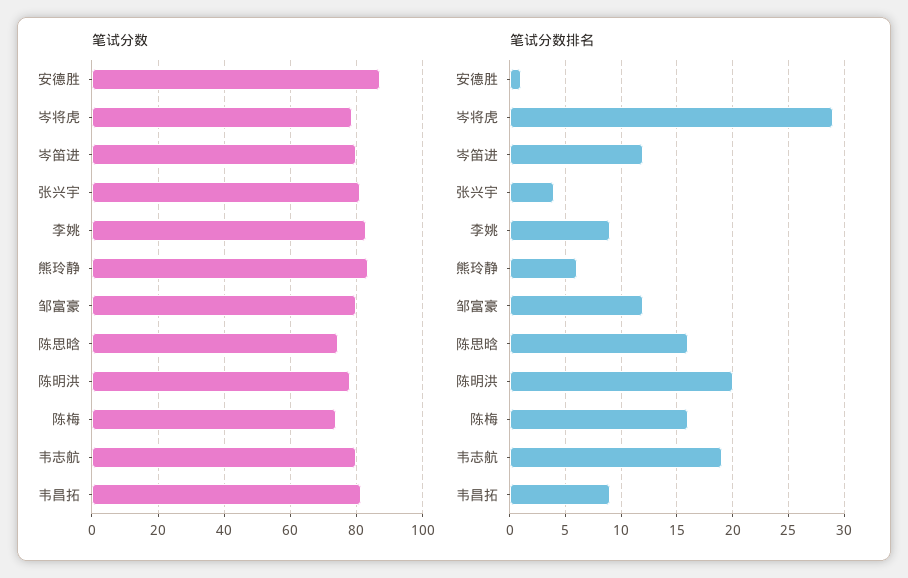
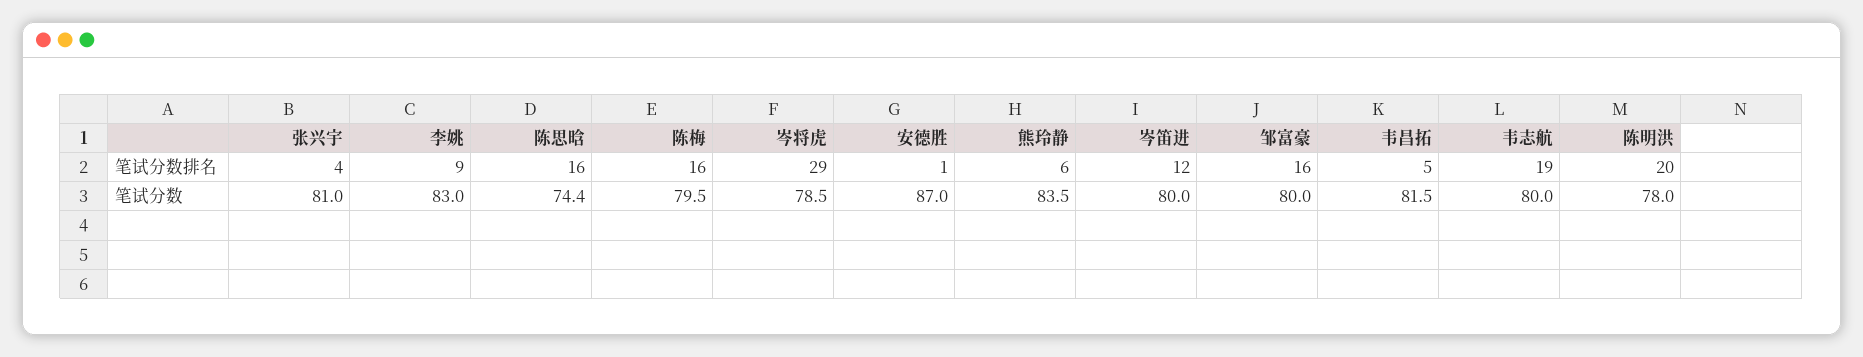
  {
    "笔试分数": {
      "安德胜": 87,
      "岑将虎": 78.5,
      "岑笛进": 80,
      "张兴宇": 81,
      "李姚": 83,
      "熊玲静": 83.5,
      "邹富豪": 80,
      "陈思晗": 74.4,
      "陈明洪": 78,
-     "陈梅": 74,
+     "陈梅": 79.5,
      "韦志航": 80,
      "韦昌拓": 81.5
    },
    "笔试分数排名": {
      "安德胜": 1,
      "岑将虎": 29,
      "岑笛进": 12,
      "张兴宇": 4,
      "李姚": 9,
      "熊玲静": 6,
-     "邹富豪": 12,
+     "邹富豪": 16,
      "陈思晗": 16,
      "陈明洪": 20,
      "陈梅": 16,
      "韦志航": 19,
-     "韦昌拓": 9
+     "韦昌拓": 5
    }
  }

